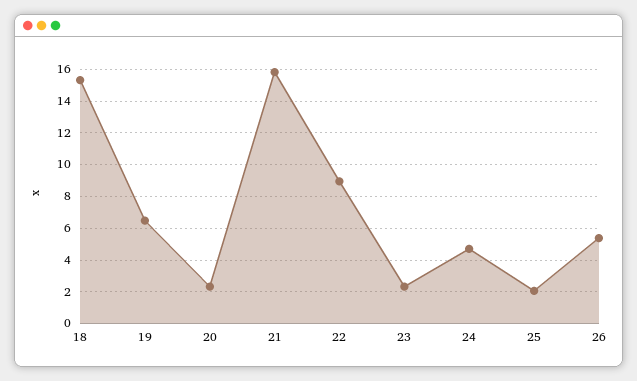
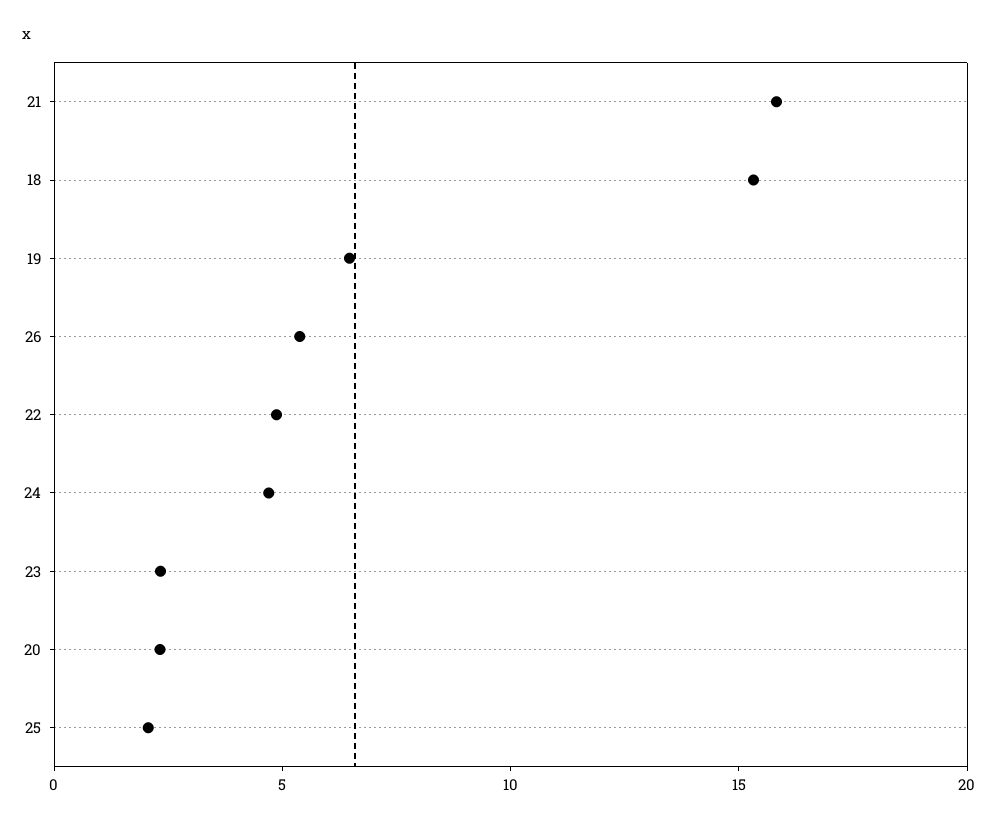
  {
    "18": 15.5,
    "19": 6.5,
    "20": 2.5,
    "21": 16,
-   "22": 9,
+   "22": 5,
    "23": 2.5,
    "24": 4.5,
    "25": 2,
    "26": 5.5
  }

